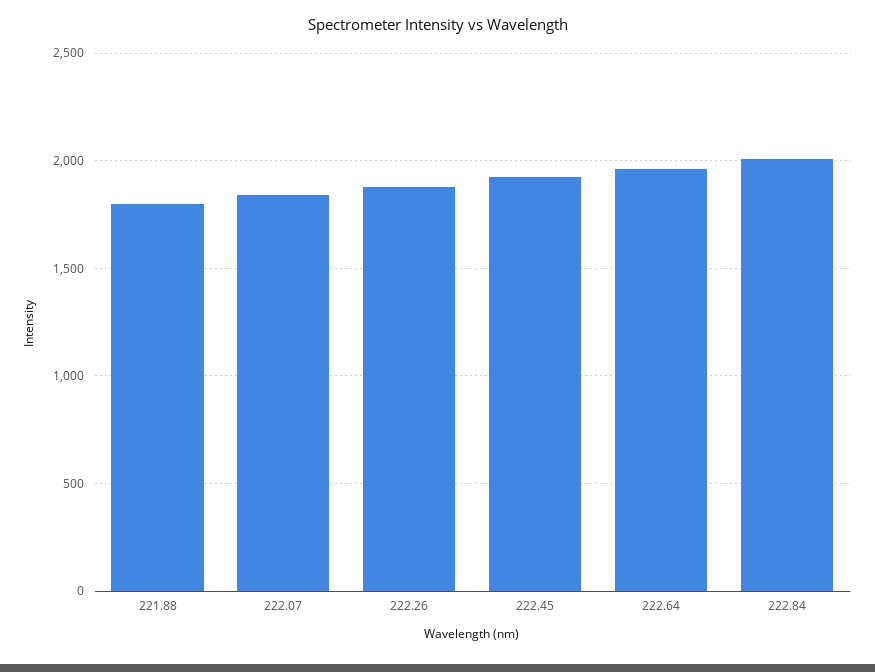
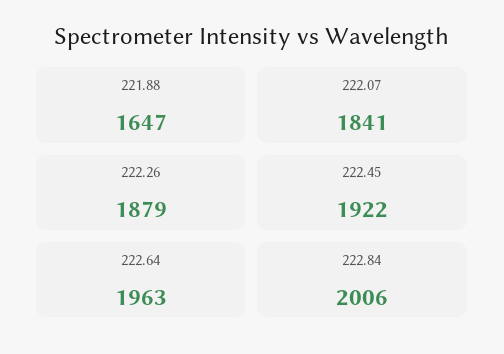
  {
-   "221.88": 1800,
+   "221.88": 1647,
    "222.07": 1841,
    "222.26": 1879,
    "222.45": 1922,
    "222.64": 1963,
    "222.84": 2006
  }

